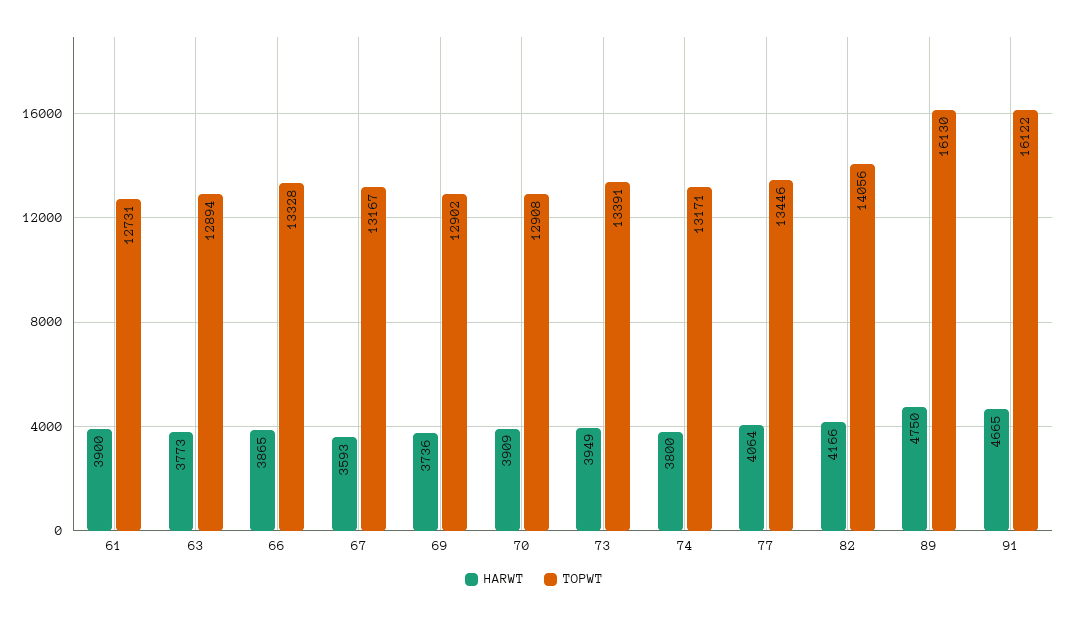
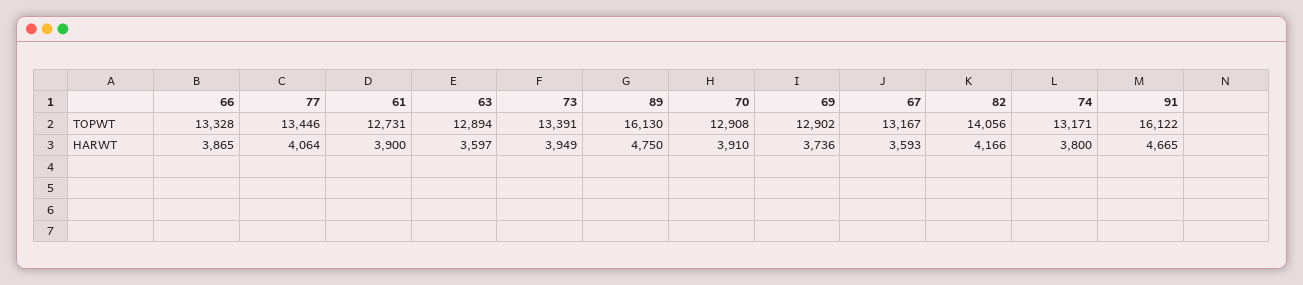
  {
    "HARWT": {
      "61": 3900,
-     "63": 3773,
+     "63": 3597,
      "66": 3865,
      "67": 3593,
      "69": 3736,
-     "70": 3909,
+     "70": 3910,
      "73": 3949,
      "74": 3800,
      "77": 4064,
      "82": 4166,
      "89": 4750,
      "91": 4665
    },
    "TOPWT": {
      "61": 12731,
      "63": 12894,
      "66": 13328,
      "67": 13167,
      "69": 12902,
      "70": 12908,
      "73": 13391,
      "74": 13171,
      "77": 13446,
      "82": 14056,
      "89": 16130,
      "91": 16122
    }
  }

